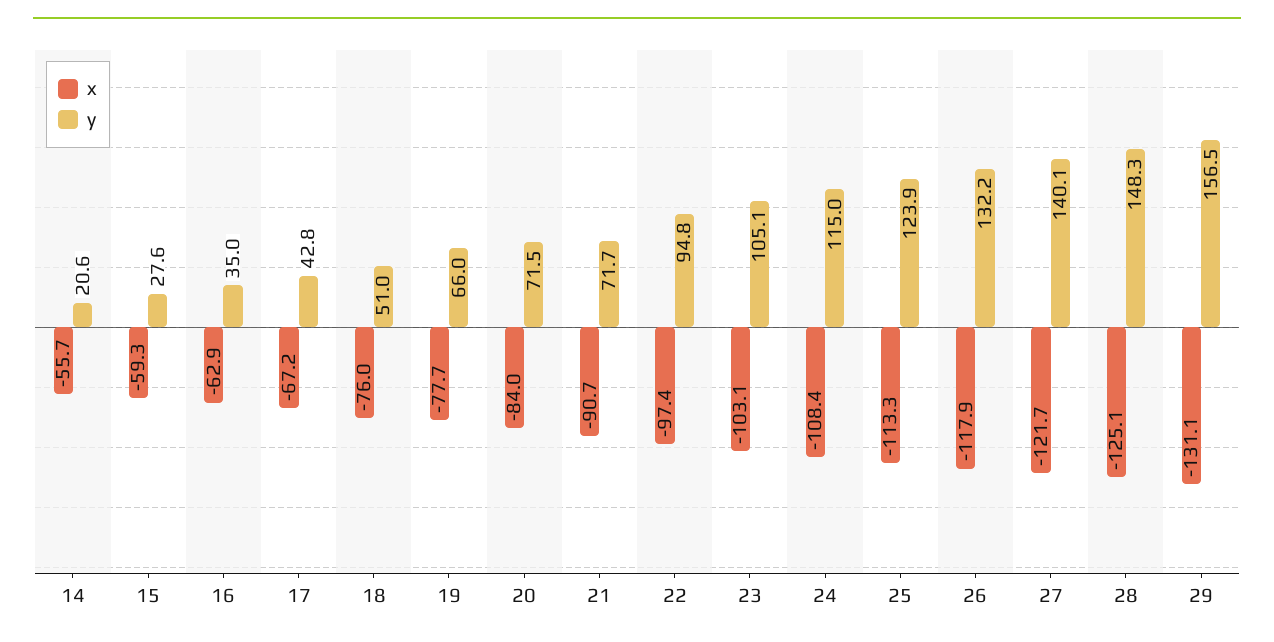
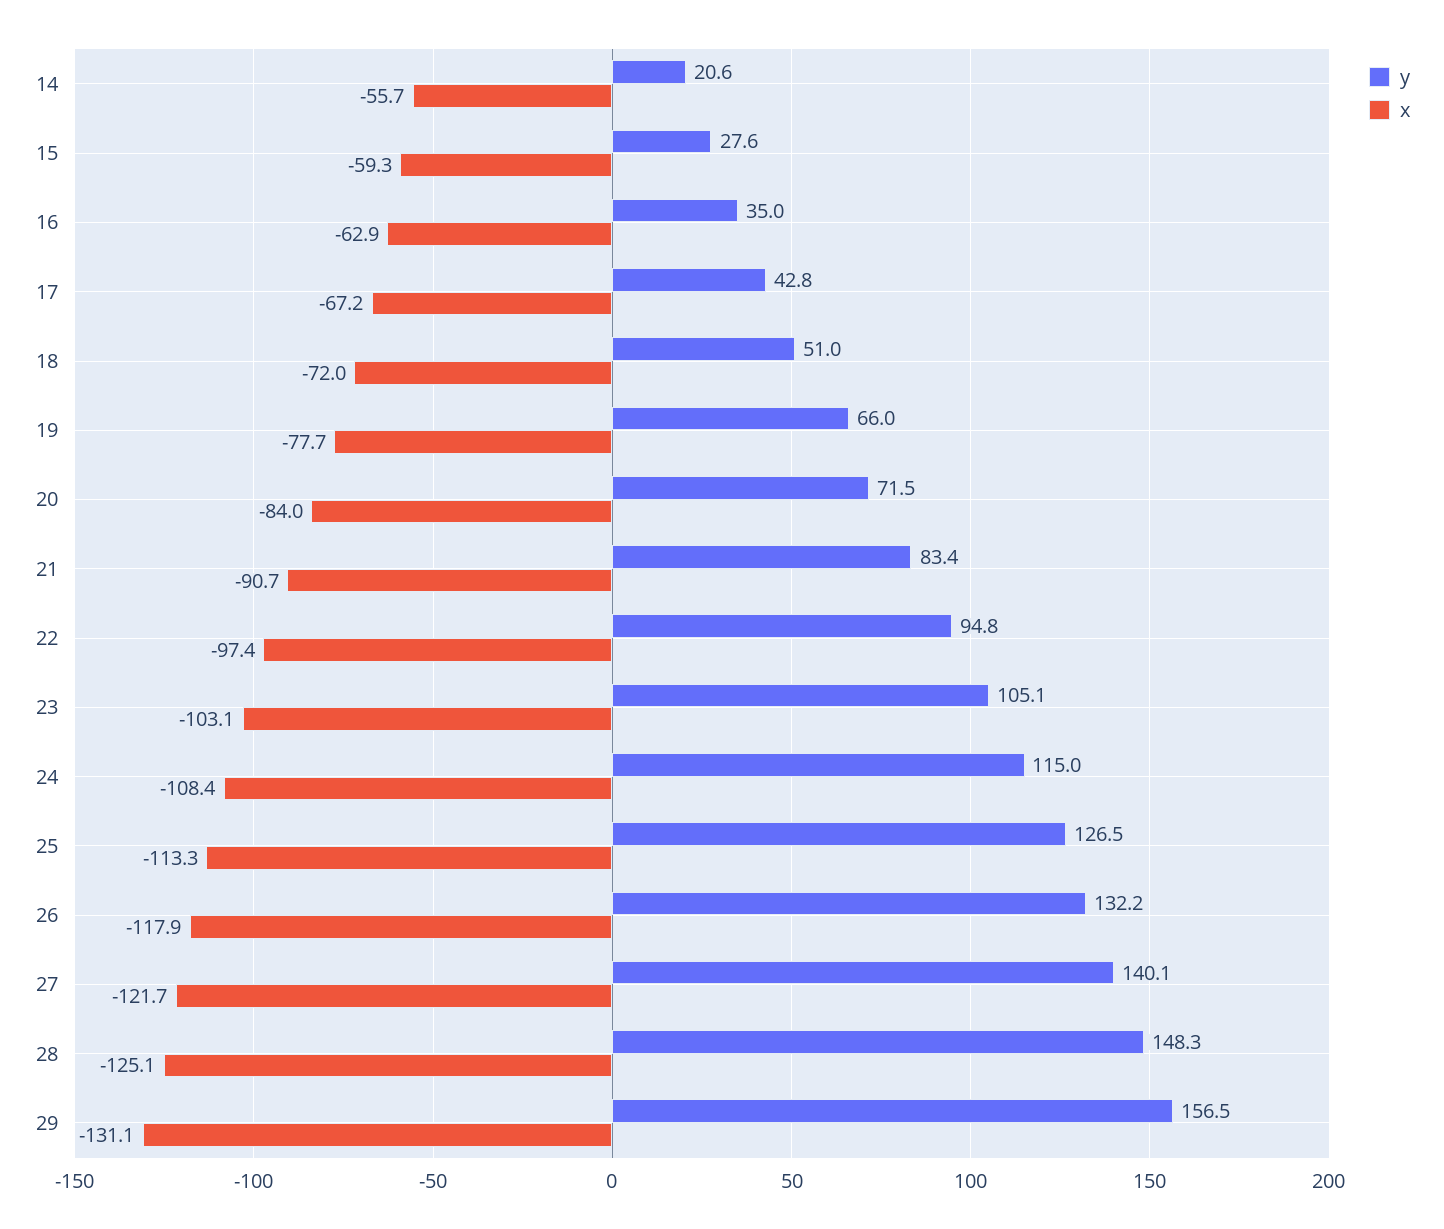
  {
    "x": {
      "14": -55.7,
      "15": -59.3,
      "16": -62.9,
      "17": -67.2,
-     "18": -76,
+     "18": -72,
      "19": -77.7,
      "20": -84,
      "21": -90.7,
      "22": -97.4,
      "23": -103.1,
      "24": -108.4,
      "25": -113.3,
      "26": -117.9,
      "27": -121.7,
      "28": -125.1,
      "29": -131.1
    },
    "y": {
      "14": 20.6,
      "15": 27.6,
      "16": 35,
      "17": 42.8,
      "18": 51,
      "19": 66,
      "20": 71.5,
-     "21": 71.7,
+     "21": 83.4,
      "22": 94.8,
      "23": 105.1,
      "24": 115,
-     "25": 123.9,
+     "25": 126.5,
      "26": 132.2,
      "27": 140.1,
      "28": 148.3,
      "29": 156.5
    }
  }

